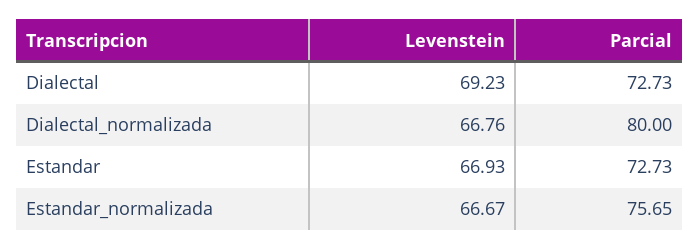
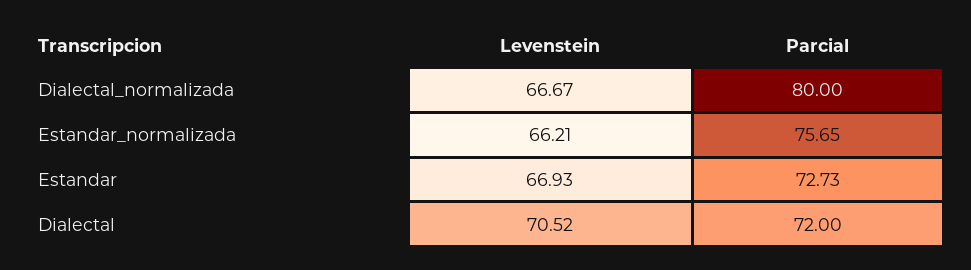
  {
    "Levenstein": {
-     "Dialectal": 69.23,
+     "Dialectal": 70.52,
-     "Dialectal_normalizada": 66.76,
+     "Dialectal_normalizada": 66.67,
      "Estandar": 66.93,
-     "Estandar_normalizada": 66.67
+     "Estandar_normalizada": 66.21
    },
    "Parcial": {
-     "Dialectal": 72.73,
+     "Dialectal": 72,
      "Dialectal_normalizada": 80,
      "Estandar": 72.73,
      "Estandar_normalizada": 75.65
    }
  }

